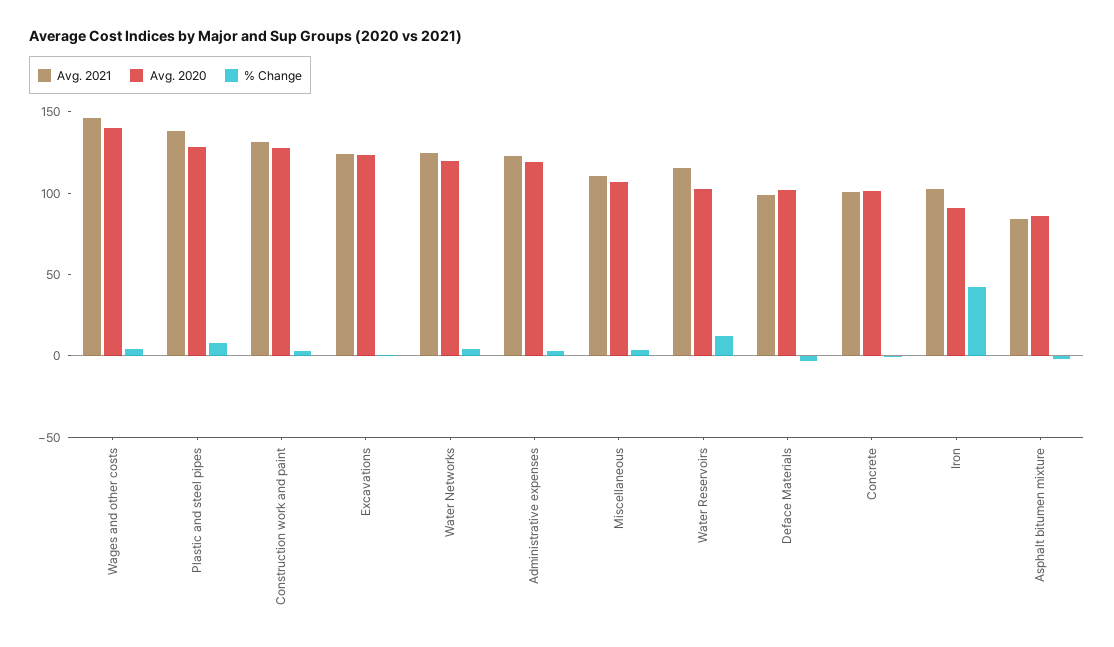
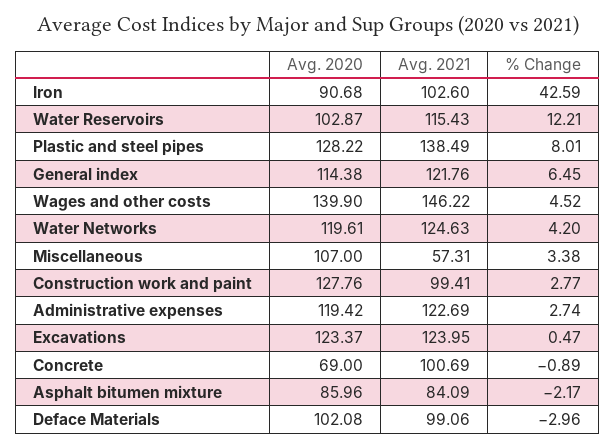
  {
    "Avg. 2021": {
      "Wages and other costs": 146.22,
      "Plastic and steel pipes": 138.49,
-     "Construction work and paint": 130,
+     "Construction work and paint": 99.41,
      "Excavations": 123.95,
      "Water Networks": 124.63,
      "Administrative expenses": 122.69,
-     "Miscellaneous": 110,
+     "Miscellaneous": 57.31,
      "Water Reservoirs": 115.43,
      "Deface Materials": 99.06,
      "Concrete": 100.69,
      "Iron": 102.6,
-     "Asphalt bitumen mixture": 84.09
+     "Asphalt bitumen mixture": 84.09,
+     "General index": 121.76
    },
    "Avg. 2020": {
      "Wages and other costs": 139.9,
      "Plastic and steel pipes": 128.22,
      "Construction work and paint": 127.76,
      "Excavations": 123.37,
      "Water Networks": 119.61,
      "Administrative expenses": 119.42,
      "Miscellaneous": 107,
      "Water Reservoirs": 102.87,
      "Deface Materials": 102.08,
-     "Concrete": 100,
+     "Concrete": 69,
      "Iron": 90.68,
-     "Asphalt bitumen mixture": 85.96
+     "Asphalt bitumen mixture": 85.96,
+     "General index": 114.38
    },
    "% Change": {
      "Wages and other costs": 4.52,
      "Plastic and steel pipes": 8.01,
      "Construction work and paint": 2.77,
      "Excavations": 0.47,
      "Water Networks": 4.2,
      "Administrative expenses": 2.74,
      "Miscellaneous": 3.38,
      "Water Reservoirs": 12.21,
      "Deface Materials": -2.96,
      "Concrete": -0.89,
      "Iron": 42.59,
-     "Asphalt bitumen mixture": -2.17
+     "Asphalt bitumen mixture": -2.17,
+     "General index": 6.45
    }
  }

